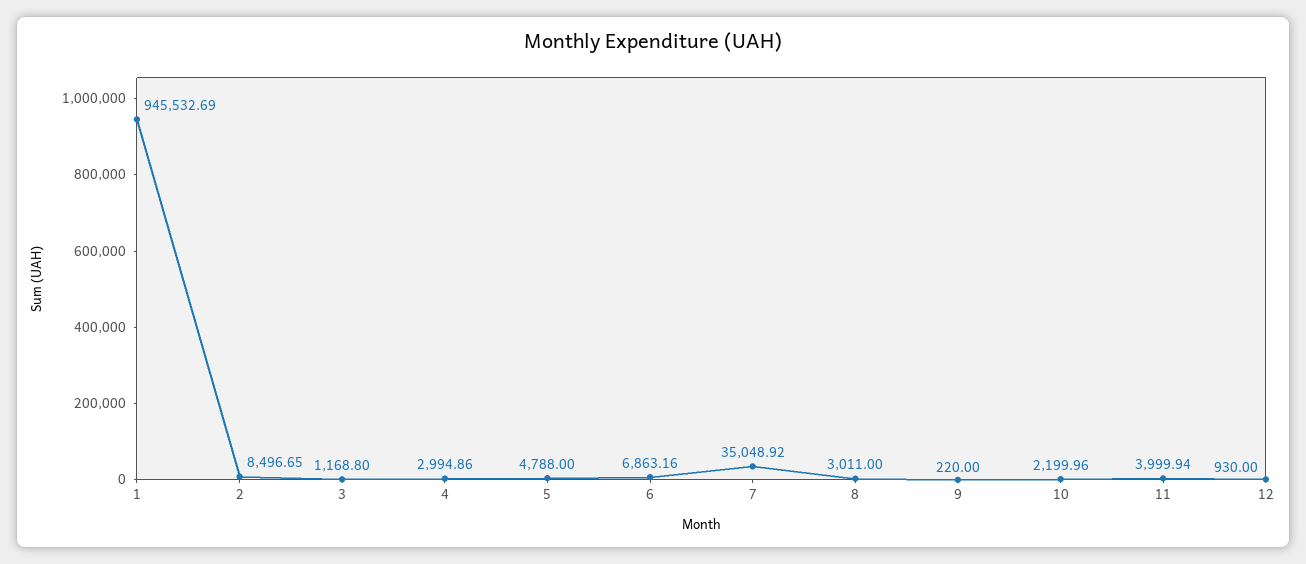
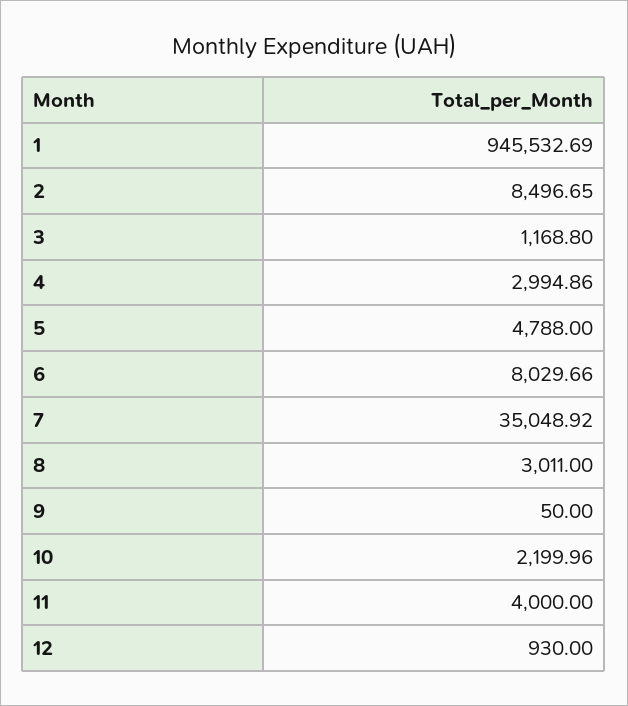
  {
    "1": 945532.69,
    "2": 8496.65,
    "3": 1168.8,
    "4": 2994.86,
    "5": 4788,
-   "6": 6863.16,
+   "6": 8029.66,
    "7": 35048.92,
    "8": 3011,
-   "9": 220,
+   "9": 50,
    "10": 2199.96,
-   "11": 3999.94,
+   "11": 4000,
    "12": 930
  }

